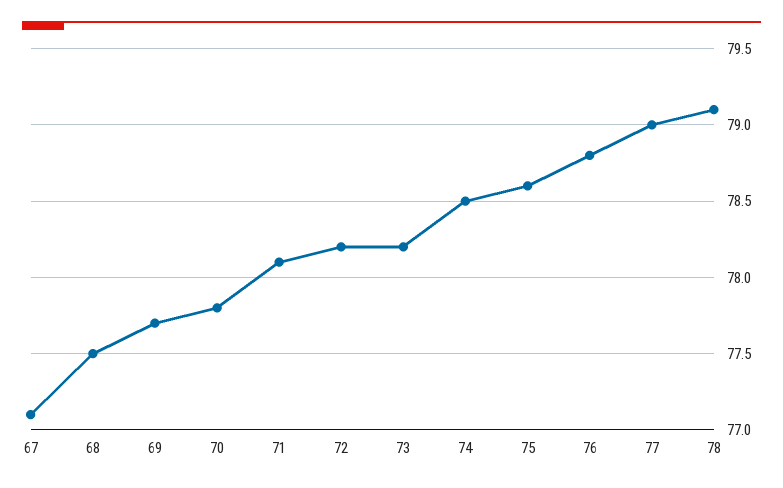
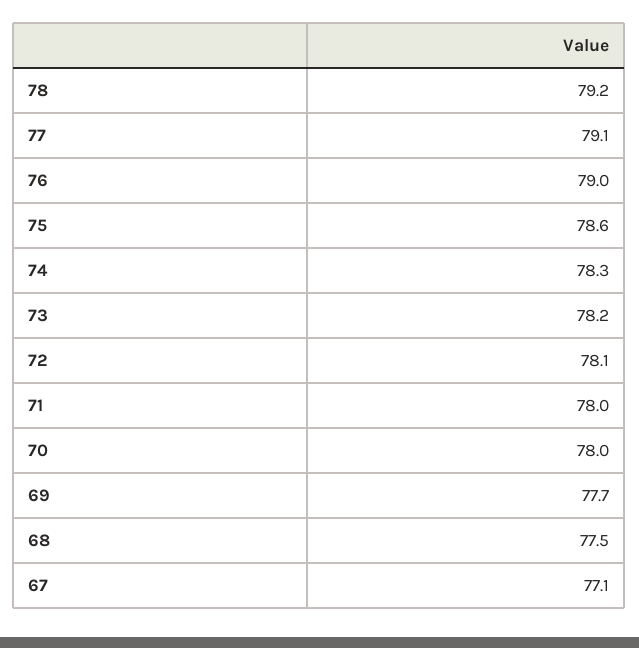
  {
    "67": 77.1,
    "68": 77.5,
    "69": 77.7,
-   "70": 77.8,
+   "70": 78,
-   "71": 78.1,
+   "71": 78,
-   "72": 78.2,
+   "72": 78.1,
    "73": 78.2,
-   "74": 78.5,
+   "74": 78.3,
    "75": 78.6,
-   "76": 78.8,
+   "76": 79,
-   "77": 79,
+   "77": 79.1,
-   "78": 79.1
+   "78": 79.2
  }

